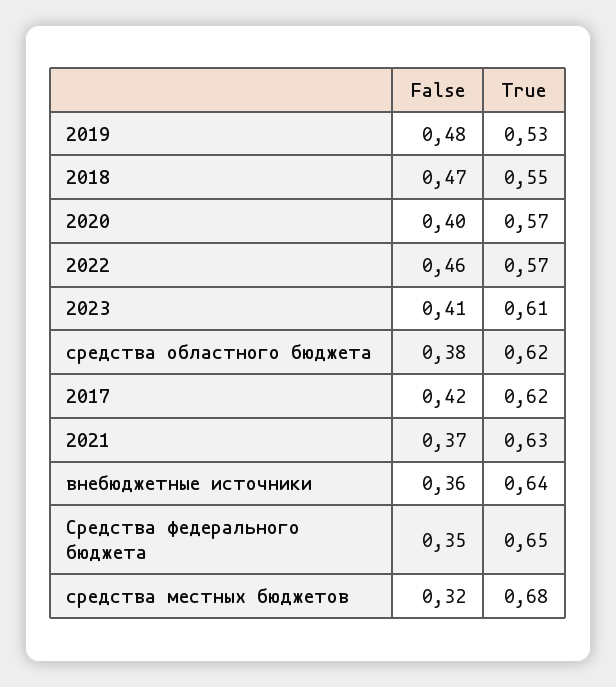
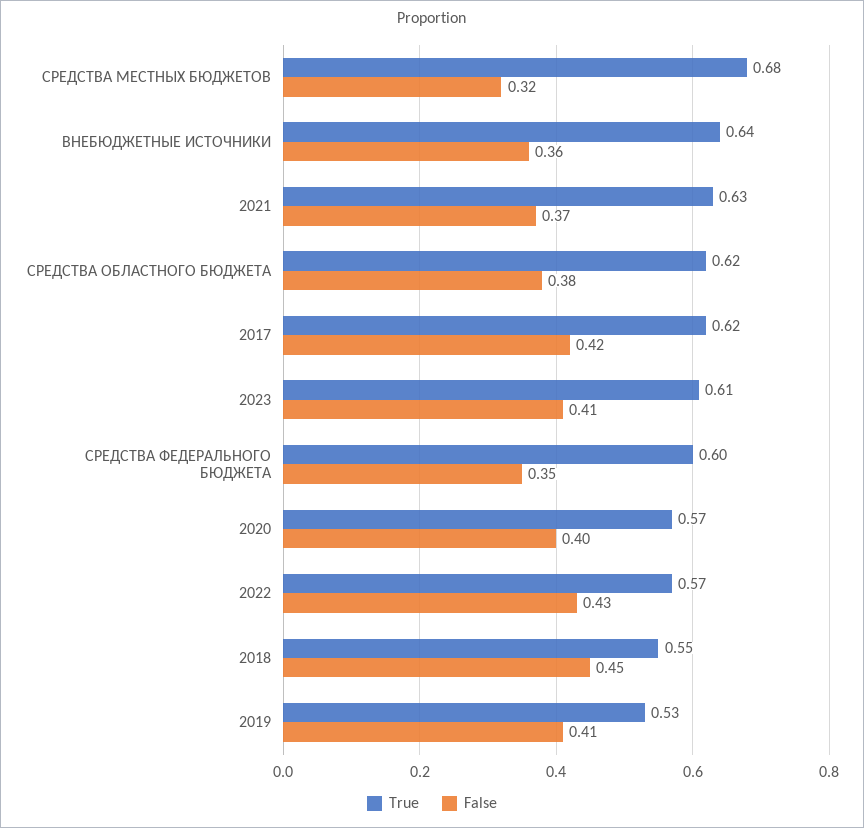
  {
    "False": {
-     "2019": 0.48,
+     "2019": 0.41,
-     "2018": 0.47,
+     "2018": 0.45,
      "2020": 0.4,
-     "2022": 0.46,
+     "2022": 0.43,
      "2023": 0.41,
      "средства областного бюджета": 0.38,
      "2017": 0.42,
      "2021": 0.37,
      "внебюджетные источники": 0.36,
      "Средства федерального бюджета": 0.35,
      "средства местных бюджетов": 0.32
    },
    "True": {
      "2019": 0.53,
      "2018": 0.55,
      "2020": 0.57,
      "2022": 0.57,
      "2023": 0.61,
      "средства областного бюджета": 0.62,
      "2017": 0.62,
      "2021": 0.63,
      "внебюджетные источники": 0.64,
-     "Средства федерального бюджета": 0.65,
+     "Средства федерального бюджета": 0.6,
      "средства местных бюджетов": 0.68
    }
  }

